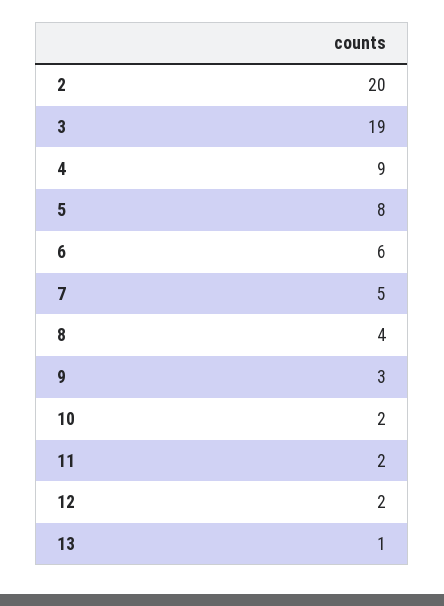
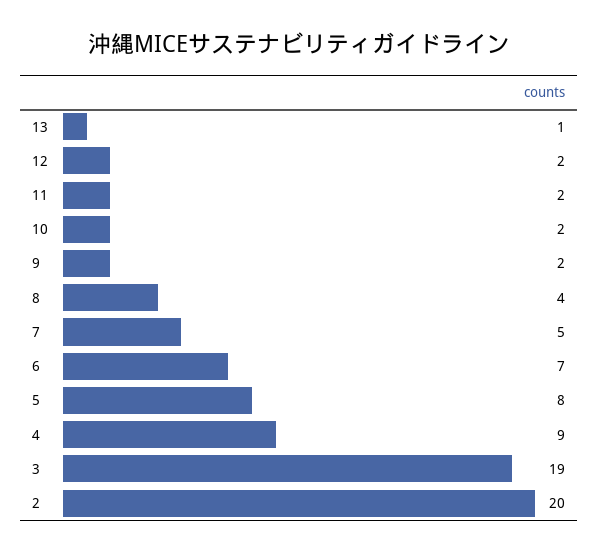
  {
    "2": 20,
    "3": 19,
    "4": 9,
    "5": 8,
-   "6": 6,
+   "6": 7,
    "7": 5,
    "8": 4,
-   "9": 3,
+   "9": 2,
    "10": 2,
    "11": 2,
    "12": 2,
    "13": 1
  }

